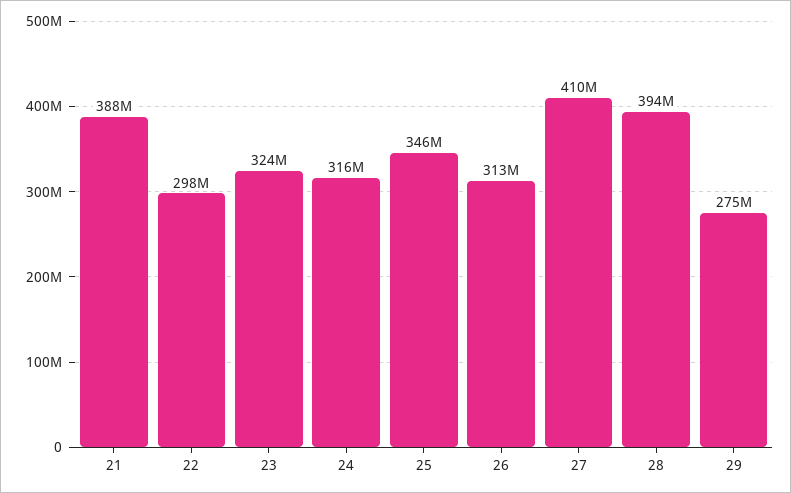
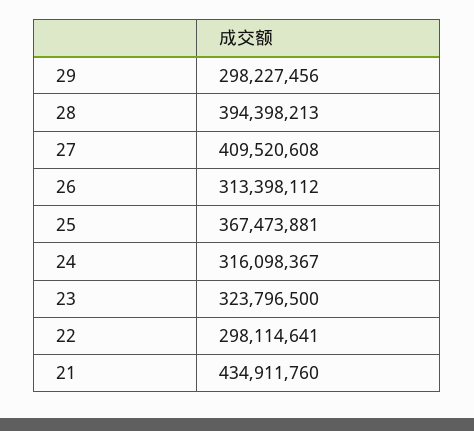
  {
-   "21": 388000000,
+   "21": 434911760,
    "22": 298114641,
    "23": 323796500,
    "24": 316098367,
-   "25": 346000000,
+   "25": 367473881,
    "26": 313398112,
    "27": 409520608,
    "28": 394398213,
-   "29": 275000000
+   "29": 298227456
  }

